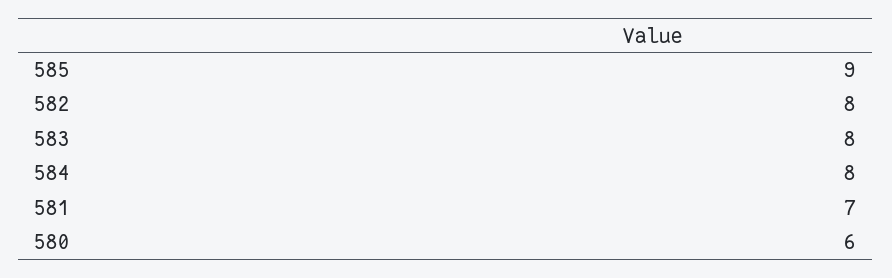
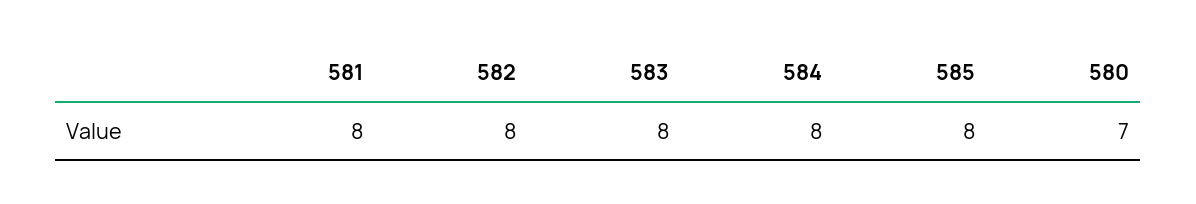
  {
-   "585": 9,
+   "585": 8,
    "582": 8,
    "583": 8,
    "584": 8,
-   "581": 7,
+   "581": 8,
-   "580": 6
+   "580": 7
  }

